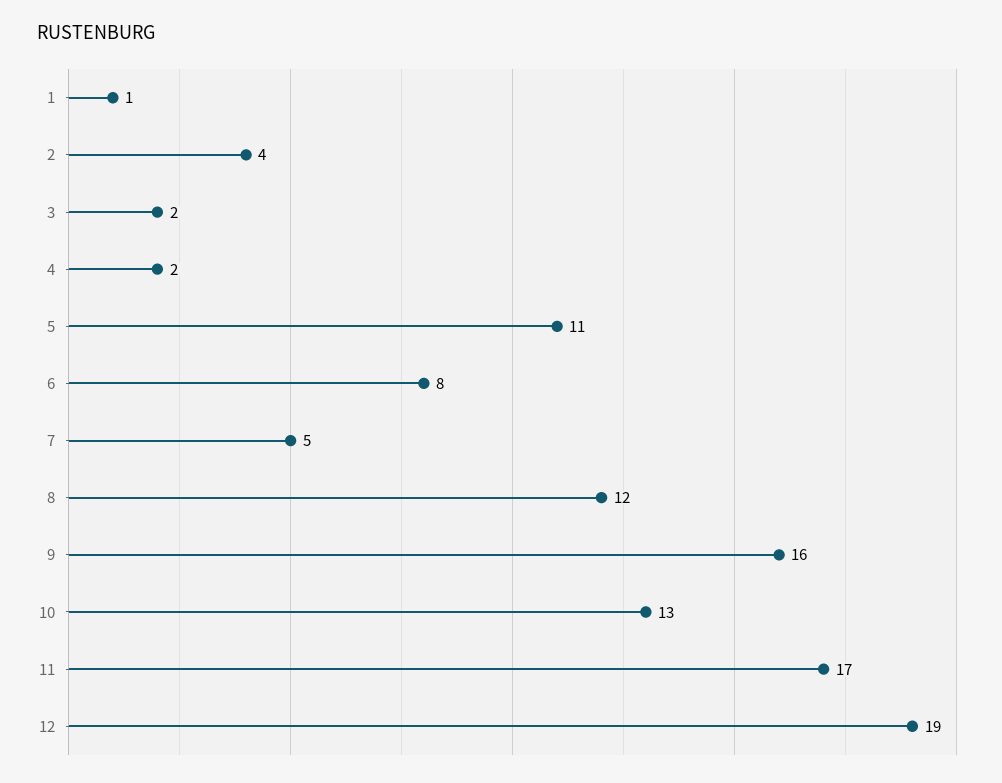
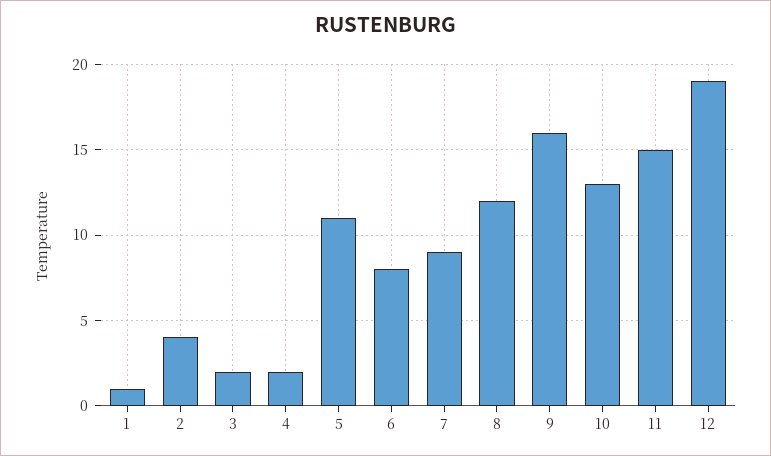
  {
    "1": 1,
    "2": 4,
    "3": 2,
    "4": 2,
    "5": 11,
    "6": 8,
-   "7": 5,
+   "7": 9,
    "8": 12,
    "9": 16,
    "10": 13,
-   "11": 17,
+   "11": 15,
    "12": 19
  }

